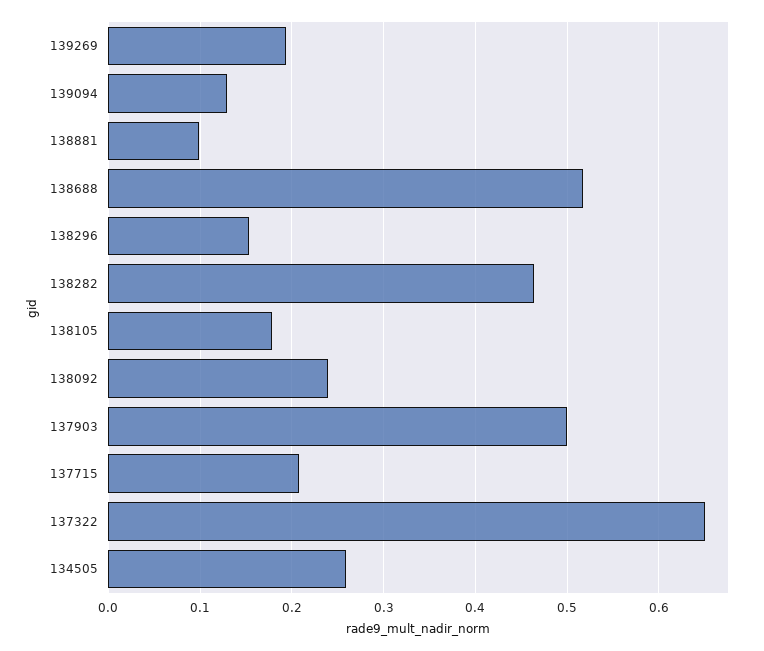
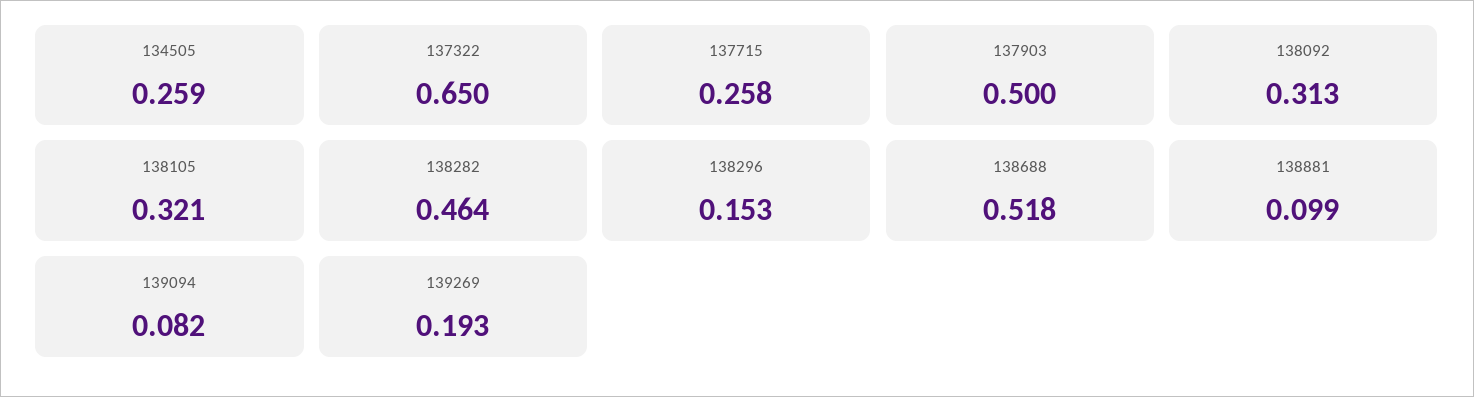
  {
    "139269": 0.193,
-   "139094": 0.13,
+   "139094": 0.082,
    "138881": 0.099,
    "138688": 0.518,
    "138296": 0.153,
    "138282": 0.464,
-   "138105": 0.18,
+   "138105": 0.321,
-   "138092": 0.24,
+   "138092": 0.313,
    "137903": 0.5,
-   "137715": 0.21,
+   "137715": 0.258,
    "137322": 0.65,
    "134505": 0.259
  }

